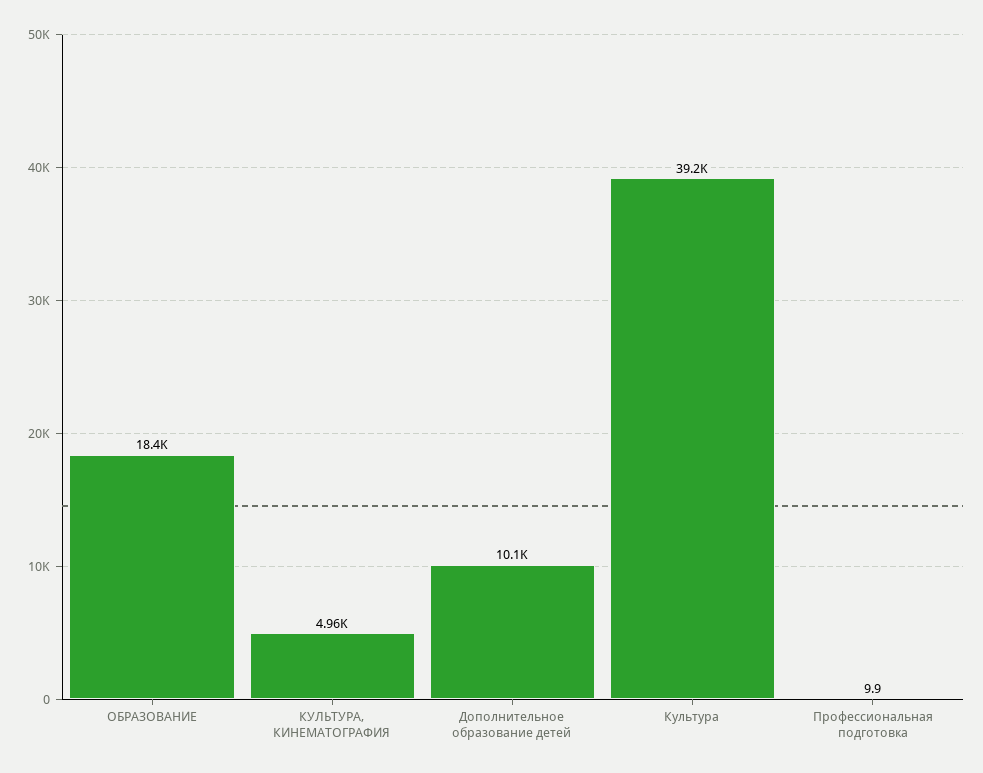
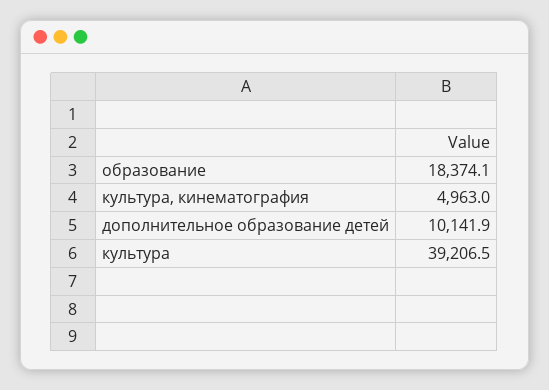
  {
    "ОБРАЗОВАНИЕ": 18374.1,
    "КУЛЬТУРА, КИНЕМАТОГРАФИЯ": 4963,
    "Дополнительное образование детей": 10141.9,
-   "Культура": 39206.5,
+   "Культура": 39206.5
-   "Профессиональная подготовка": 9.9
  }

